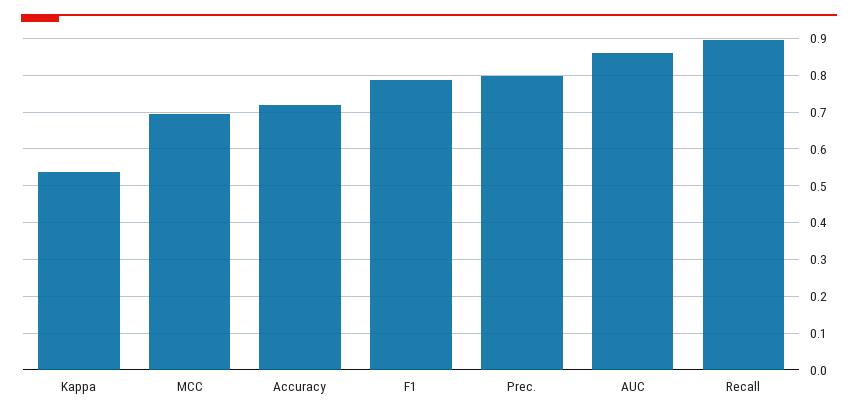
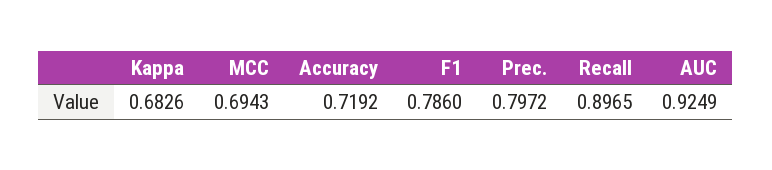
  {
-   "Kappa": 0.54,
+   "Kappa": 0.6826,
    "MCC": 0.6943,
    "Accuracy": 0.7192,
    "F1": 0.786,
    "Prec.": 0.7972,
-   "AUC": 0.86,
+   "AUC": 0.9249,
    "Recall": 0.8965
  }

